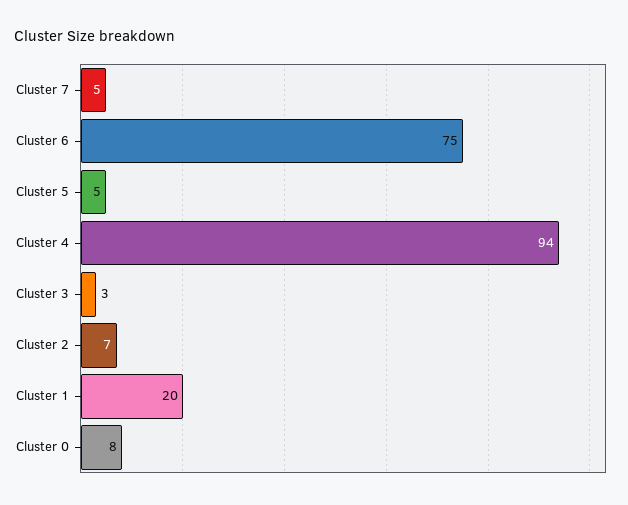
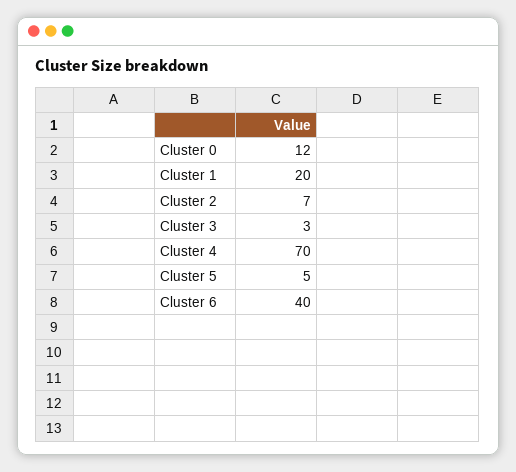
  {
-   "Cluster 7": 5,
-   "Cluster 6": 75,
+   "Cluster 6": 40,
    "Cluster 5": 5,
-   "Cluster 4": 94,
+   "Cluster 4": 70,
    "Cluster 3": 3,
    "Cluster 2": 7,
    "Cluster 1": 20,
-   "Cluster 0": 8
+   "Cluster 0": 12
  }

